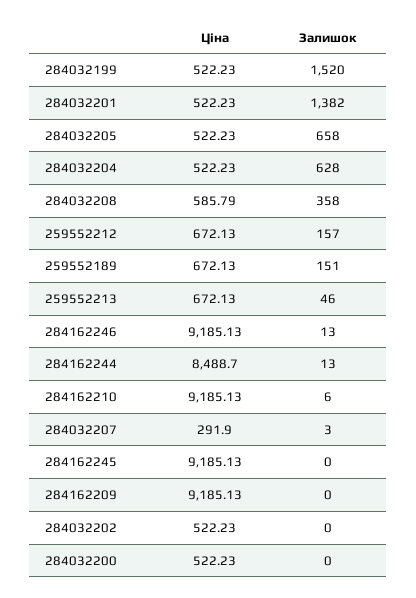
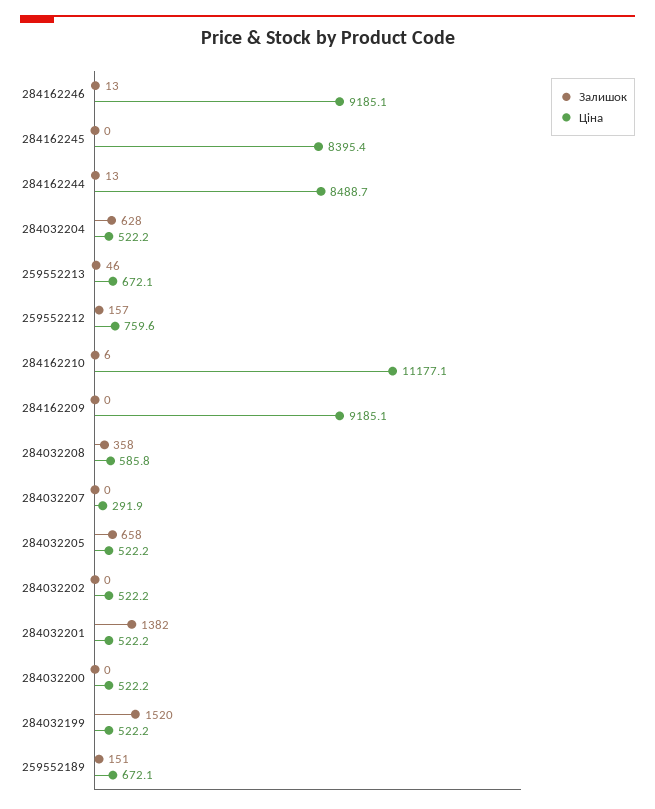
  {
    "Ціна": {
      "284032199": 522.23,
      "284032201": 522.23,
      "284032205": 522.23,
      "284032204": 522.23,
      "284032208": 585.79,
-     "259552212": 672.13,
+     "259552212": 759.6,
      "259552189": 672.13,
      "259552213": 672.13,
      "284162246": 9185.13,
      "284162244": 8488.7,
-     "284162210": 9185.13,
+     "284162210": 11177.1,
      "284032207": 291.9,
-     "284162245": 9185.13,
+     "284162245": 8395.4,
      "284162209": 9185.13,
      "284032202": 522.23,
      "284032200": 522.23
    },
    "Залишок": {
      "284032199": 1520,
      "284032201": 1382,
      "284032205": 658,
      "284032204": 628,
      "284032208": 358,
      "259552212": 157,
      "259552189": 151,
      "259552213": 46,
      "284162246": 13,
      "284162244": 13,
      "284162210": 6,
-     "284032207": 3,
+     "284032207": 0,
      "284162245": 0,
      "284162209": 0,
      "284032202": 0,
      "284032200": 0
    }
  }

